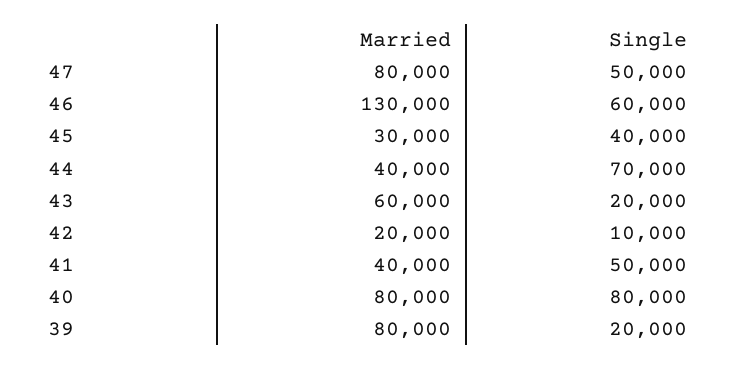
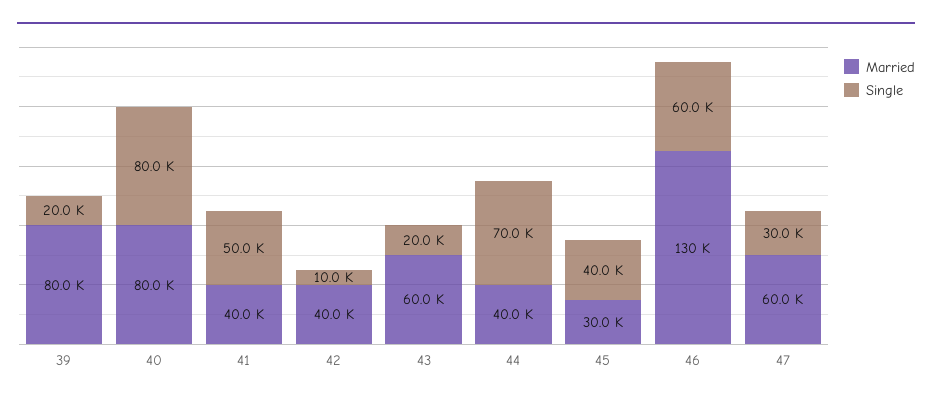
  {
    "Married": {
-     "47": 80000,
+     "47": 60000,
      "46": 130000,
      "45": 30000,
      "44": 40000,
      "43": 60000,
-     "42": 20000,
+     "42": 40000,
      "41": 40000,
      "40": 80000,
      "39": 80000
    },
    "Single": {
-     "47": 50000,
+     "47": 30000,
      "46": 60000,
      "45": 40000,
      "44": 70000,
      "43": 20000,
      "42": 10000,
      "41": 50000,
      "40": 80000,
      "39": 20000
    }
  }

